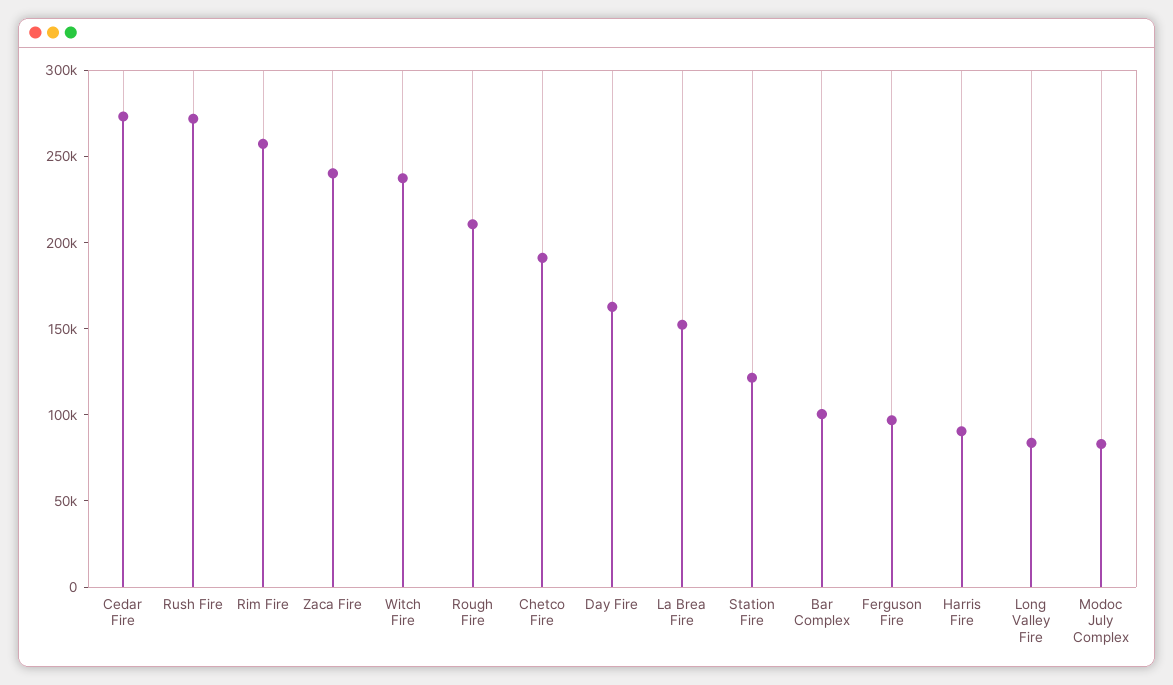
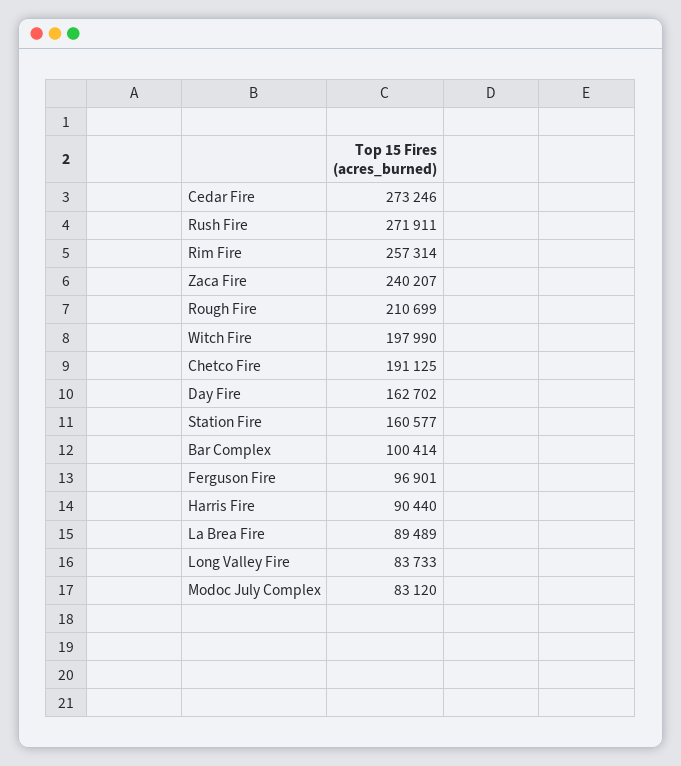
  {
    "Cedar Fire": 273246,
    "Rush Fire": 271911,
    "Rim Fire": 257314,
    "Zaca Fire": 240207,
-   "Witch Fire": 240000,
+   "Witch Fire": 197990,
    "Rough Fire": 210699,
    "Chetco Fire": 191125,
    "Day Fire": 162702,
-   "La Brea Fire": 150000,
+   "La Brea Fire": 89489,
-   "Station Fire": 120000,
+   "Station Fire": 160577,
    "Bar Complex": 100414,
    "Ferguson Fire": 96901,
    "Harris Fire": 90440,
    "Long Valley Fire": 83733,
    "Modoc July Complex": 83120
  }

